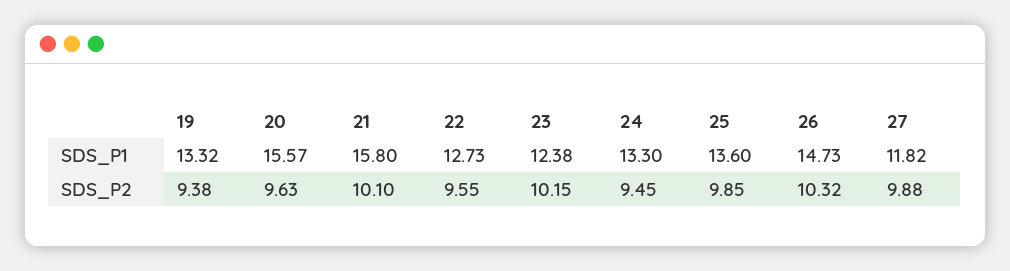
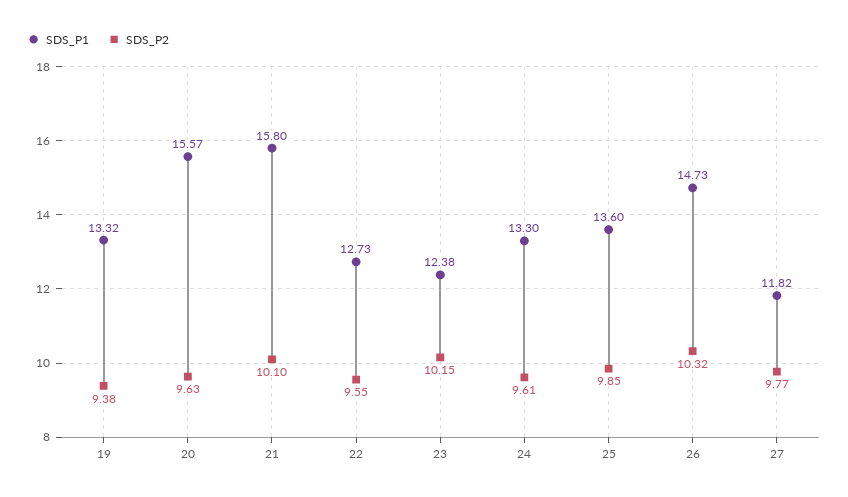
  {
    "SDS_P1": {
      "19": 13.32,
      "20": 15.57,
      "21": 15.8,
      "22": 12.73,
      "23": 12.38,
      "24": 13.3,
      "25": 13.6,
      "26": 14.73,
      "27": 11.82
    },
    "SDS_P2": {
      "19": 9.38,
      "20": 9.63,
      "21": 10.1,
      "22": 9.55,
      "23": 10.15,
-     "24": 9.45,
+     "24": 9.61,
      "25": 9.85,
      "26": 10.32,
-     "27": 9.88
+     "27": 9.77
    }
  }

